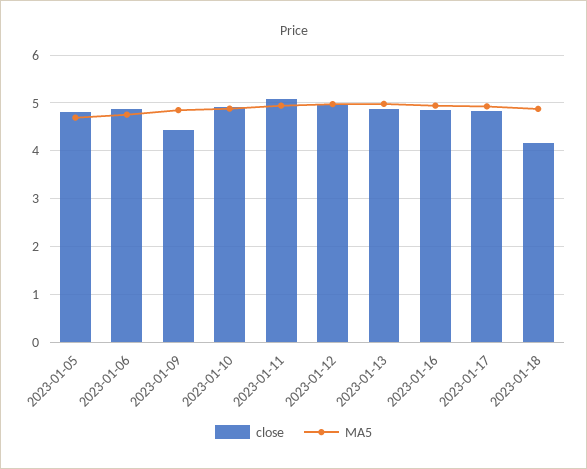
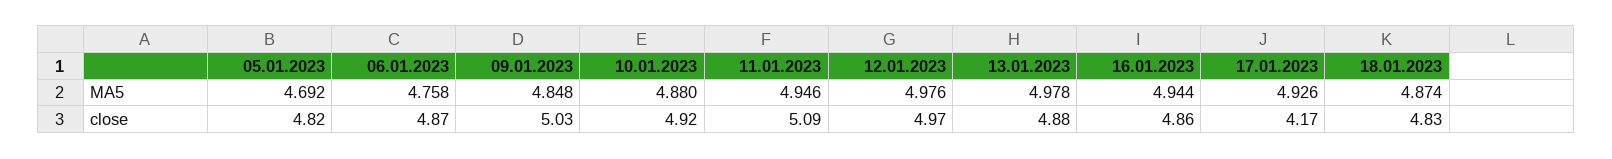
  {
    "close": {
      "2023-01-05": 4.82,
      "2023-01-06": 4.87,
-     "2023-01-09": 4.4,
+     "2023-01-09": 5.03,
      "2023-01-10": 4.92,
      "2023-01-11": 5.09,
      "2023-01-12": 4.97,
      "2023-01-13": 4.88,
      "2023-01-16": 4.86,
-     "2023-01-17": 4.8,
+     "2023-01-17": 4.17,
-     "2023-01-18": 4.2
+     "2023-01-18": 4.83
    },
    "MA5": {
      "2023-01-05": 4.692,
      "2023-01-06": 4.758,
      "2023-01-09": 4.848,
      "2023-01-10": 4.88,
      "2023-01-11": 4.946,
      "2023-01-12": 4.976,
      "2023-01-13": 4.978,
      "2023-01-16": 4.944,
      "2023-01-17": 4.926,
      "2023-01-18": 4.874
    }
  }

